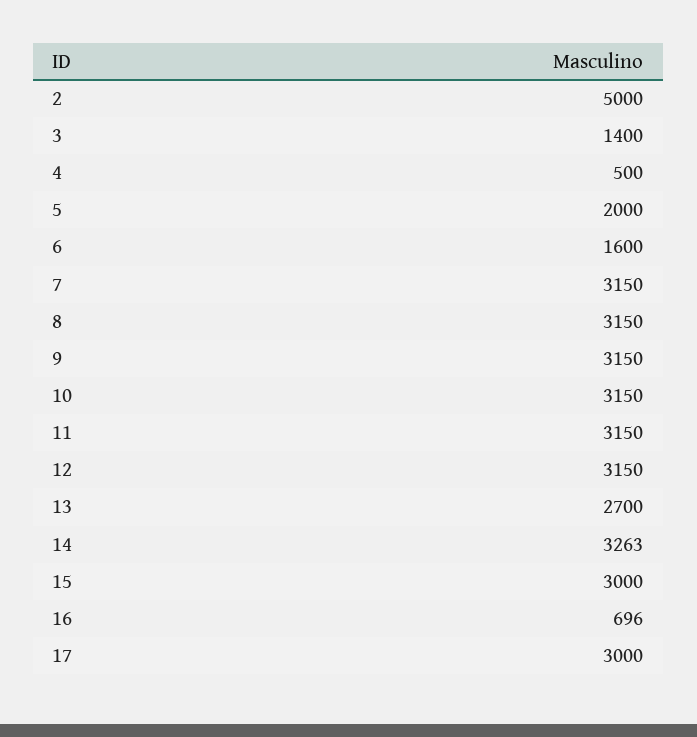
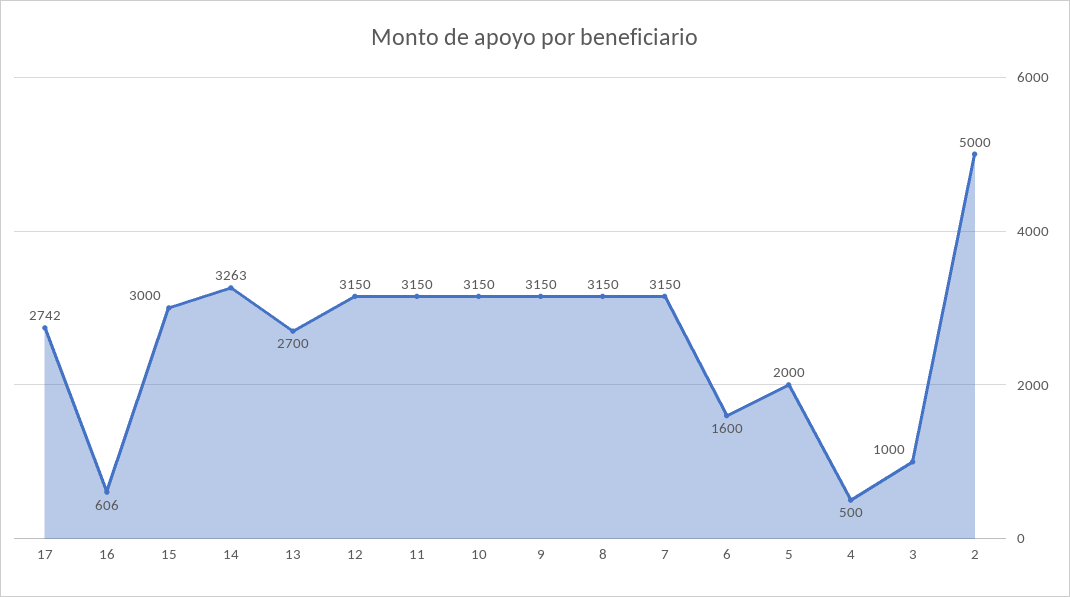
  {
    "2": 5000,
-   "3": 1400,
+   "3": 1000,
    "4": 500,
    "5": 2000,
    "6": 1600,
    "7": 3150,
    "8": 3150,
    "9": 3150,
    "10": 3150,
    "11": 3150,
    "12": 3150,
    "13": 2700,
    "14": 3263,
    "15": 3000,
-   "16": 696,
+   "16": 606,
-   "17": 3000
+   "17": 2742
  }

